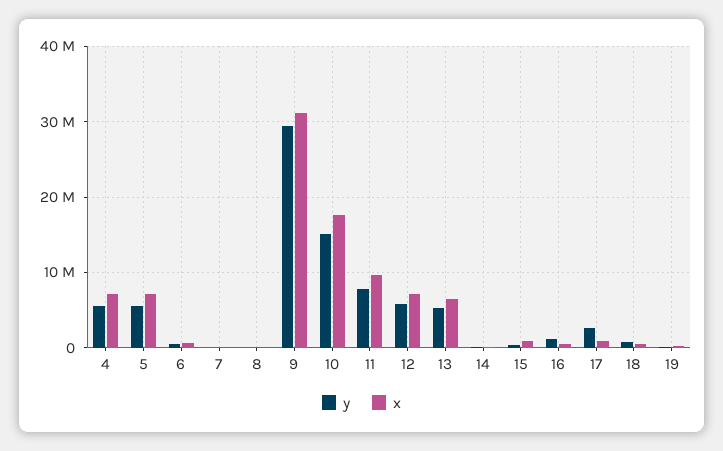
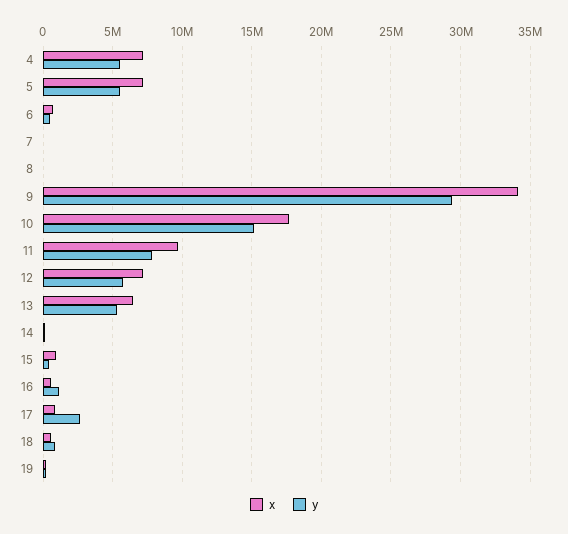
  {
    "y": {
      "4": 5500000,
      "5": 5500000,
      "6": 500000,
      "7": 0,
      "8": 0,
      "9": 29500000,
      "10": 15000000,
      "11": 8000000,
      "12": 6000000,
      "13": 5500000,
      "14": 0,
      "15": 500000,
      "16": 1000000,
      "17": 2500000,
      "18": 1000000,
      "19": 0
    },
    "x": {
      "4": 7000000,
      "5": 7000000,
      "6": 500000,
      "7": 0,
      "8": 0,
-     "9": 31000000,
+     "9": 34000000,
      "10": 17500000,
      "11": 9500000,
      "12": 7000000,
      "13": 6500000,
      "14": 0,
      "15": 1000000,
      "16": 500000,
      "17": 1000000,
      "18": 500000,
      "19": 0
    }
  }

